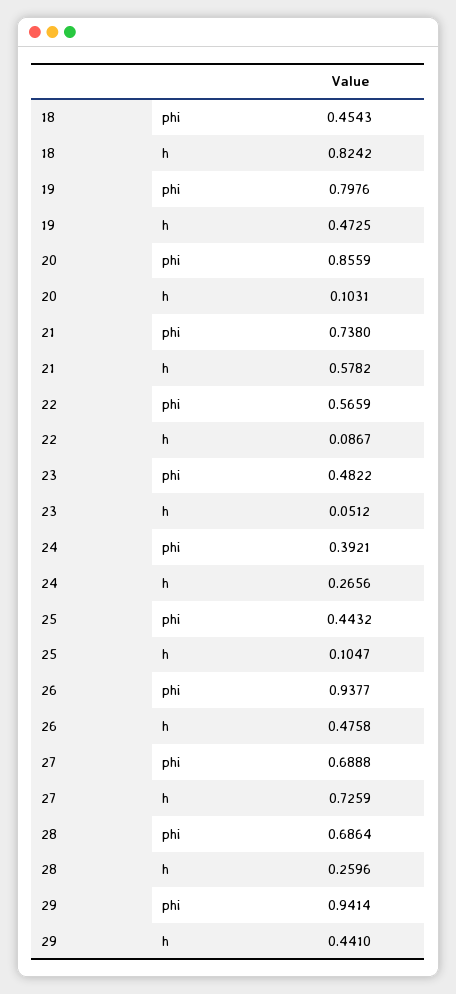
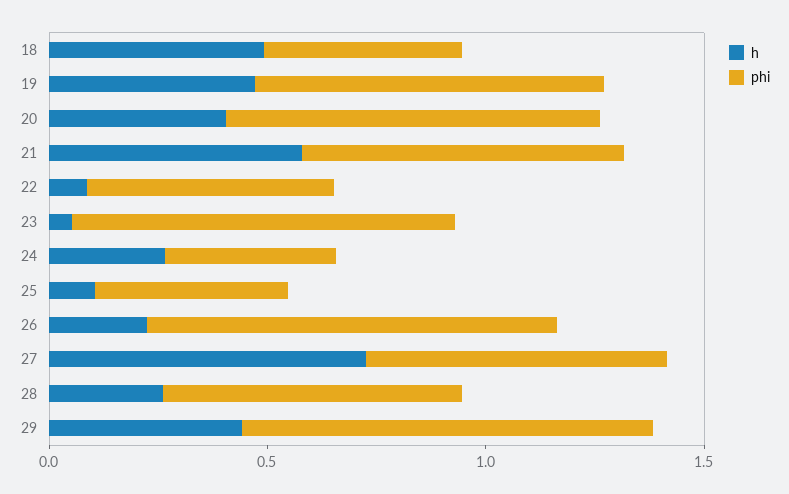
  {
    "phi": {
      "18": 0.4543,
      "19": 0.7976,
      "20": 0.8559,
      "21": 0.738,
      "22": 0.5659,
-     "23": 0.4822,
+     "23": 0.9,
      "24": 0.3921,
      "25": 0.4432,
      "26": 0.9377,
      "27": 0.6888,
      "28": 0.6864,
      "29": 0.9414
    },
    "h": {
-     "18": 0.8242,
+     "18": 0.5,
      "19": 0.4725,
-     "20": 0.1031,
+     "20": 0.4,
      "21": 0.5782,
      "22": 0.0867,
      "23": 0.0512,
      "24": 0.2656,
      "25": 0.1047,
-     "26": 0.4758,
+     "26": 0.2,
      "27": 0.7259,
      "28": 0.2596,
      "29": 0.441
    }
  }

